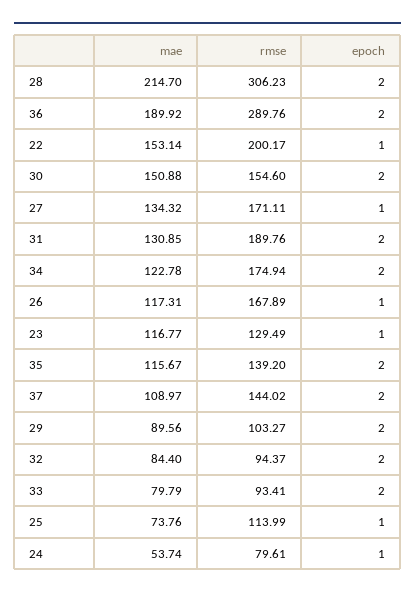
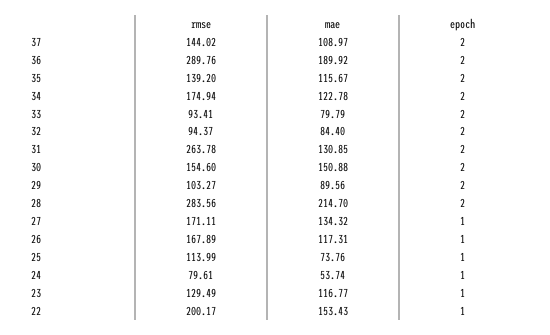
  {
    "mae": {
      "28": 214.7,
      "36": 189.92,
-     "22": 153.14,
+     "22": 153.43,
      "30": 150.88,
      "27": 134.32,
      "31": 130.85,
      "34": 122.78,
      "26": 117.31,
      "23": 116.77,
      "35": 115.67,
      "37": 108.97,
      "29": 89.56,
      "32": 84.4,
      "33": 79.79,
      "25": 73.76,
      "24": 53.74
    },
    "rmse": {
-     "28": 306.23,
+     "28": 283.56,
      "36": 289.76,
      "22": 200.17,
      "30": 154.6,
      "27": 171.11,
-     "31": 189.76,
+     "31": 263.78,
      "34": 174.94,
      "26": 167.89,
      "23": 129.49,
      "35": 139.2,
      "37": 144.02,
      "29": 103.27,
      "32": 94.37,
      "33": 93.41,
      "25": 113.99,
      "24": 79.61
    },
    "epoch": {
      "28": 2,
      "36": 2,
      "22": 1,
      "30": 2,
      "27": 1,
      "31": 2,
      "34": 2,
      "26": 1,
      "23": 1,
      "35": 2,
      "37": 2,
      "29": 2,
      "32": 2,
      "33": 2,
      "25": 1,
      "24": 1
    }
  }

